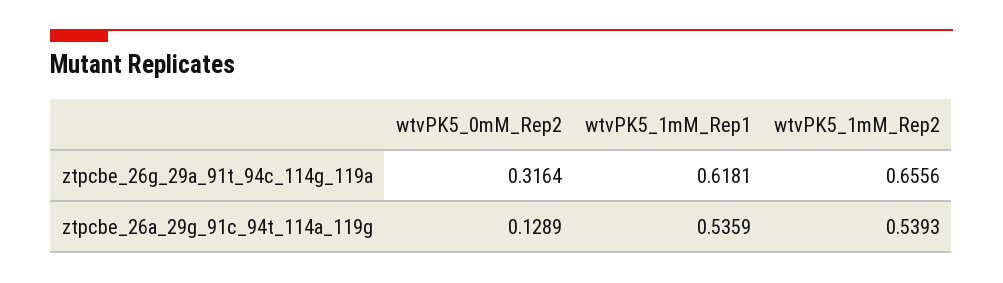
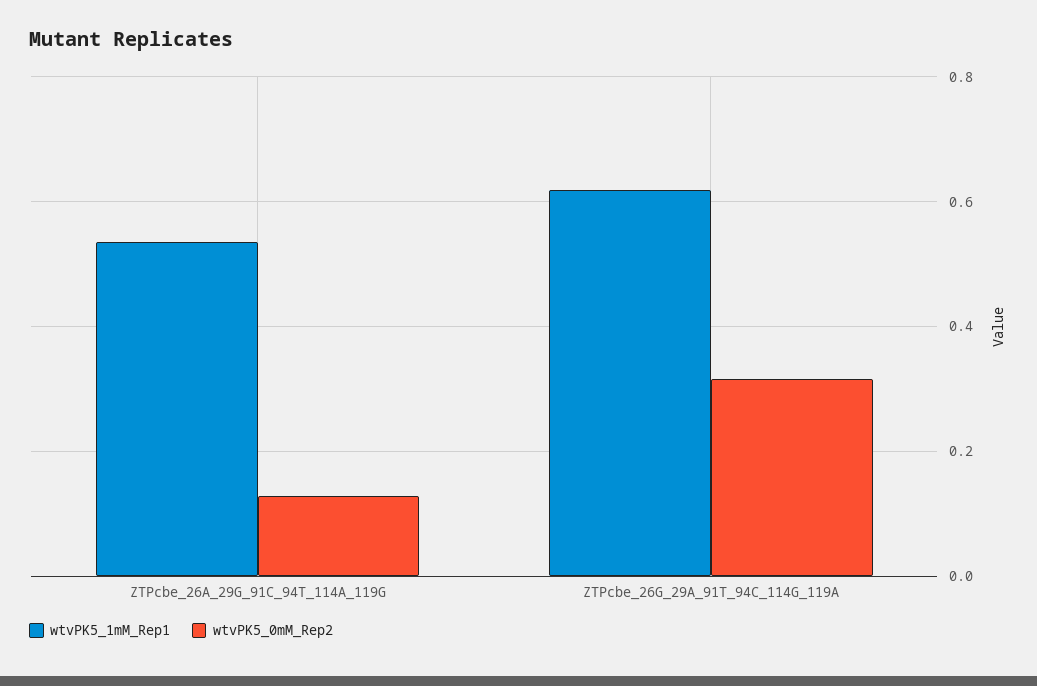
  {
    "wtvPK5_0mM_Rep2": {
      "ztpcbe_26g_29a_91t_94c_114g_119a": 0.3164,
      "ztpcbe_26a_29g_91c_94t_114a_119g": 0.1289
    },
    "wtvPK5_1mM_Rep1": {
      "ztpcbe_26g_29a_91t_94c_114g_119a": 0.6181,
      "ztpcbe_26a_29g_91c_94t_114a_119g": 0.5359
-   },
+   }
-   "wtvPK5_1mM_Rep2": {
-     "ztpcbe_26g_29a_91t_94c_114g_119a": 0.6556,
-     "ztpcbe_26a_29g_91c_94t_114a_119g": 0.5393
-   }
  }

